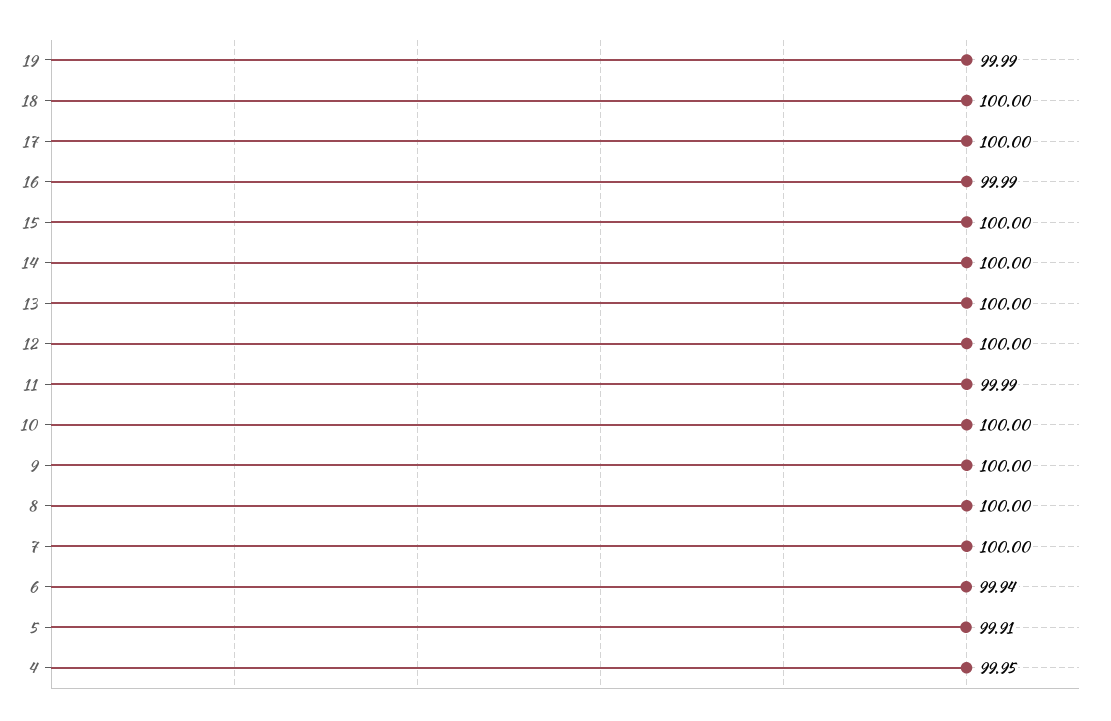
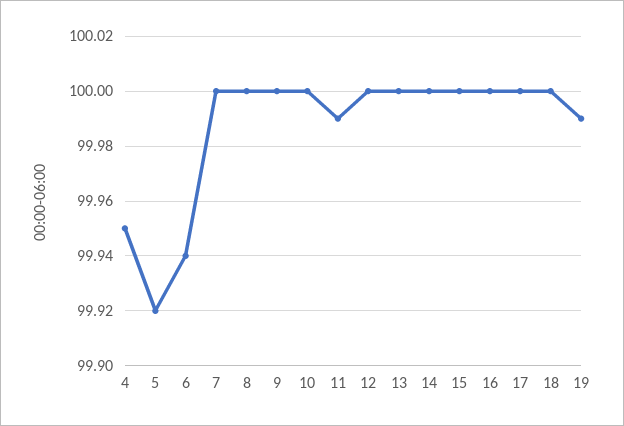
  {
    "19": 99.99,
    "18": 100,
    "17": 100,
-   "16": 99.99,
+   "16": 100,
    "15": 100,
    "14": 100,
    "13": 100,
    "12": 100,
    "11": 99.99,
    "10": 100,
    "9": 100,
    "8": 100,
    "7": 100,
    "6": 99.94,
-   "5": 99.91,
+   "5": 99.92,
    "4": 99.95
  }

